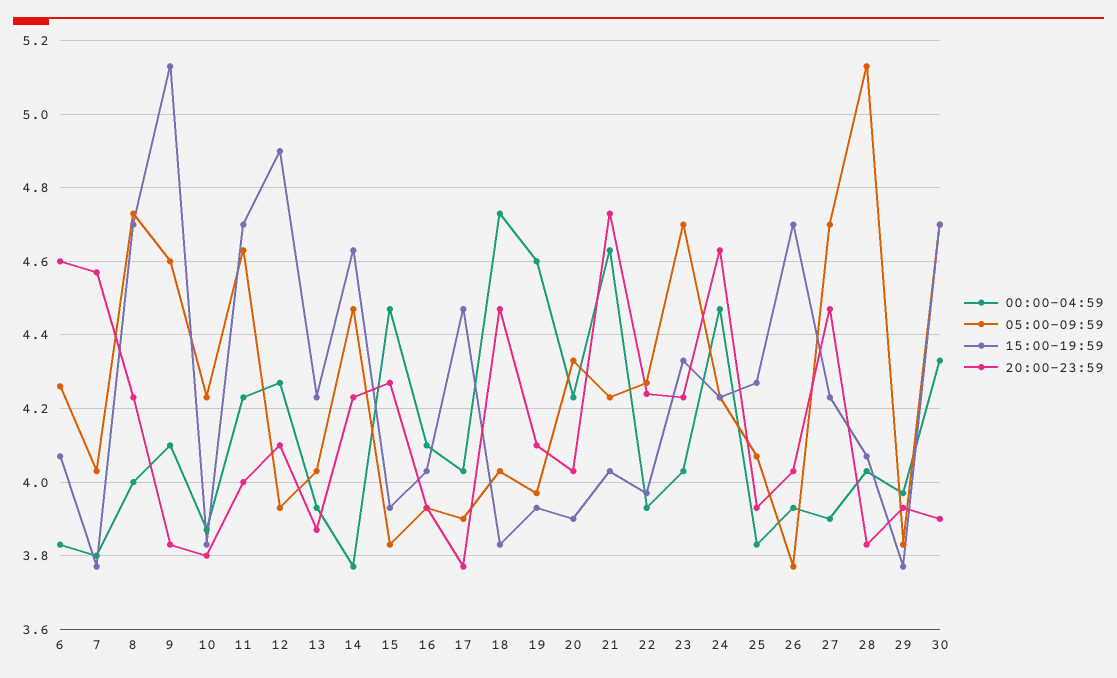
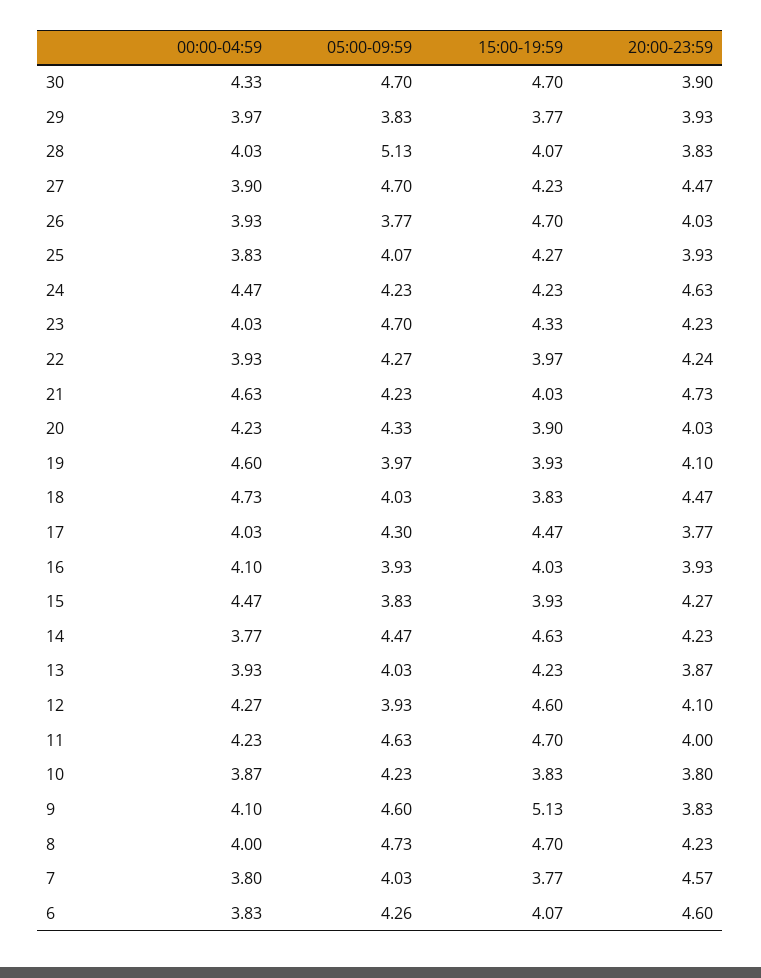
  {
    "00:00-04:59": {
      "6": 3.83,
      "7": 3.8,
      "8": 4,
      "9": 4.1,
      "10": 3.87,
      "11": 4.23,
      "12": 4.27,
      "13": 3.93,
      "14": 3.77,
      "15": 4.47,
      "16": 4.1,
      "17": 4.03,
      "18": 4.73,
      "19": 4.6,
      "20": 4.23,
      "21": 4.63,
      "22": 3.93,
      "23": 4.03,
      "24": 4.47,
      "25": 3.83,
      "26": 3.93,
      "27": 3.9,
      "28": 4.03,
      "29": 3.97,
      "30": 4.33
    },
    "05:00-09:59": {
      "6": 4.26,
      "7": 4.03,
      "8": 4.73,
      "9": 4.6,
      "10": 4.23,
      "11": 4.63,
      "12": 3.93,
      "13": 4.03,
      "14": 4.47,
      "15": 3.83,
      "16": 3.93,
-     "17": 3.9,
+     "17": 4.3,
      "18": 4.03,
      "19": 3.97,
      "20": 4.33,
      "21": 4.23,
      "22": 4.27,
      "23": 4.7,
      "24": 4.23,
      "25": 4.07,
      "26": 3.77,
      "27": 4.7,
      "28": 5.13,
      "29": 3.83,
      "30": 4.7
    },
    "15:00-19:59": {
      "6": 4.07,
      "7": 3.77,
      "8": 4.7,
      "9": 5.13,
      "10": 3.83,
      "11": 4.7,
-     "12": 4.9,
+     "12": 4.6,
      "13": 4.23,
      "14": 4.63,
      "15": 3.93,
      "16": 4.03,
      "17": 4.47,
      "18": 3.83,
      "19": 3.93,
      "20": 3.9,
      "21": 4.03,
      "22": 3.97,
      "23": 4.33,
      "24": 4.23,
      "25": 4.27,
      "26": 4.7,
      "27": 4.23,
      "28": 4.07,
      "29": 3.77,
      "30": 4.7
    },
    "20:00-23:59": {
      "6": 4.6,
      "7": 4.57,
      "8": 4.23,
      "9": 3.83,
      "10": 3.8,
      "11": 4,
      "12": 4.1,
      "13": 3.87,
      "14": 4.23,
      "15": 4.27,
      "16": 3.93,
      "17": 3.77,
      "18": 4.47,
      "19": 4.1,
      "20": 4.03,
      "21": 4.73,
      "22": 4.24,
      "23": 4.23,
      "24": 4.63,
      "25": 3.93,
      "26": 4.03,
      "27": 4.47,
      "28": 3.83,
      "29": 3.93,
      "30": 3.9
    }
  }

